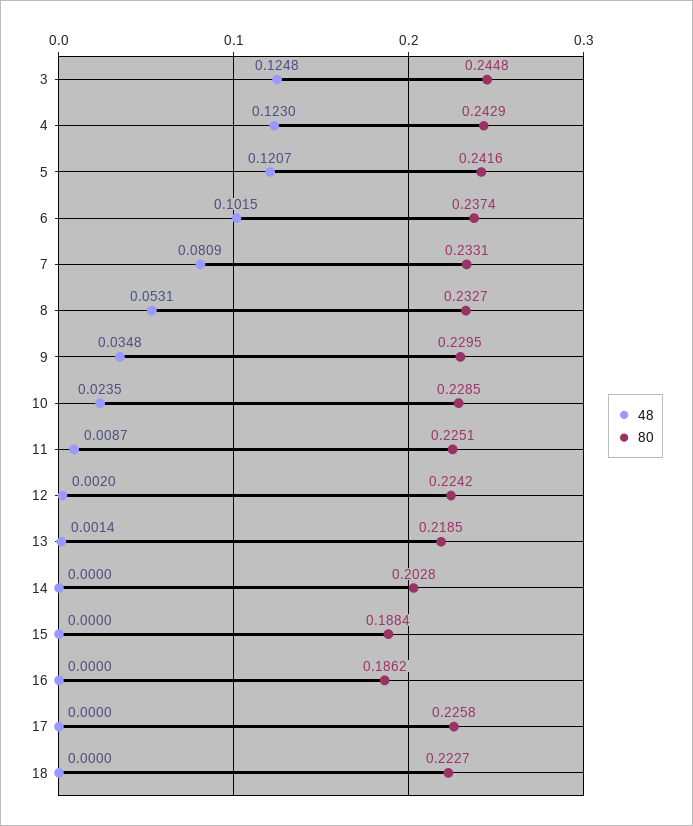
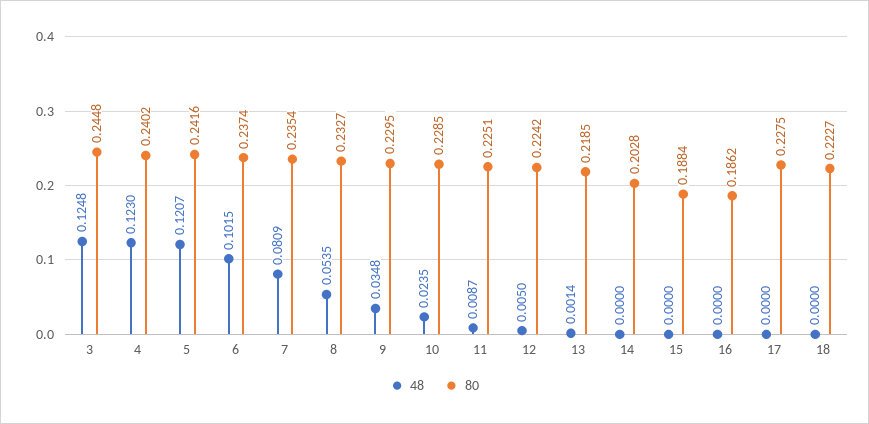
  {
    "48": {
      "3": 0.1248,
      "4": 0.123,
      "5": 0.1207,
      "6": 0.1015,
      "7": 0.0809,
-     "8": 0.0531,
+     "8": 0.0535,
      "9": 0.0348,
      "10": 0.0235,
      "11": 0.0087,
-     "12": 0.002,
+     "12": 0.005,
      "13": 0.0014,
      "14": 0,
      "15": 0,
      "16": 0,
      "17": 0,
      "18": 0
    },
    "80": {
      "3": 0.2448,
-     "4": 0.2429,
+     "4": 0.2402,
      "5": 0.2416,
      "6": 0.2374,
-     "7": 0.2331,
+     "7": 0.2354,
      "8": 0.2327,
      "9": 0.2295,
      "10": 0.2285,
      "11": 0.2251,
      "12": 0.2242,
      "13": 0.2185,
      "14": 0.2028,
      "15": 0.1884,
      "16": 0.1862,
-     "17": 0.2258,
+     "17": 0.2275,
      "18": 0.2227
    }
  }

